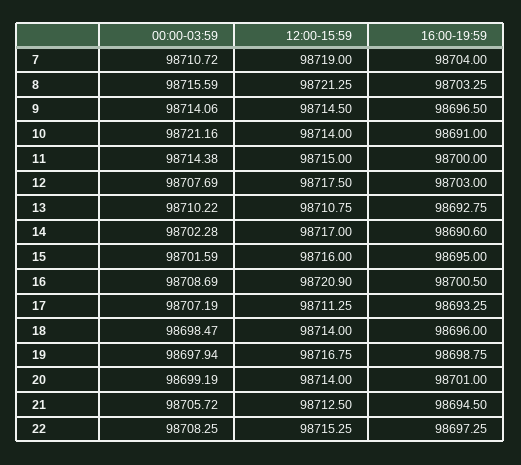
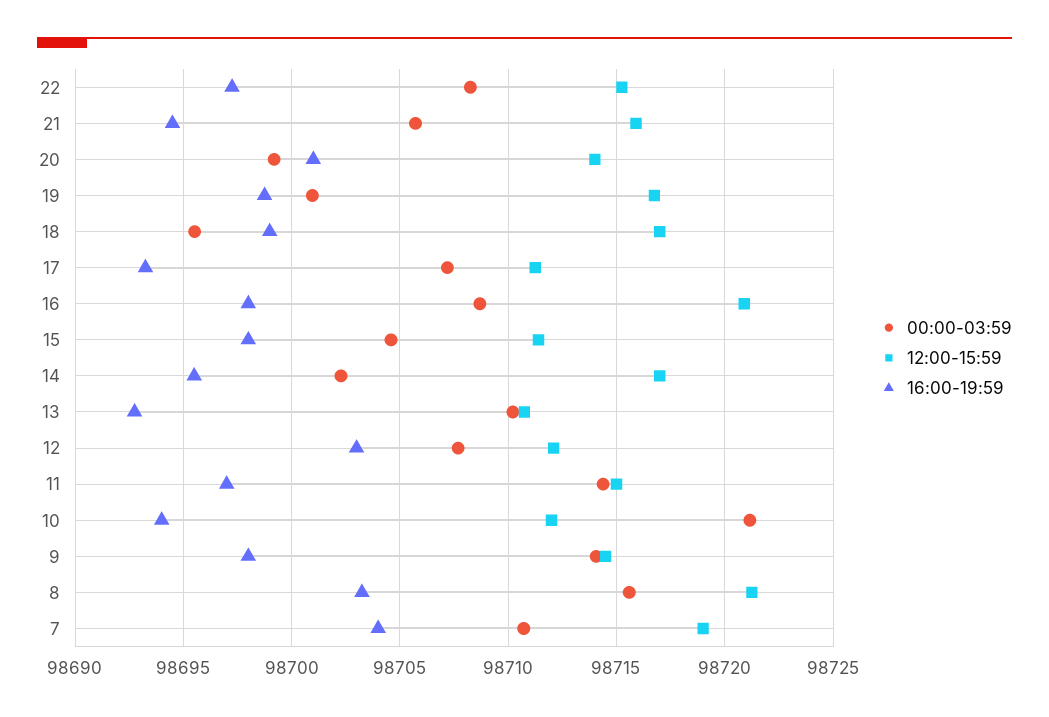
  {
    "00:00-03:59": {
      "7": 98710.72,
      "8": 98715.59,
      "9": 98714.06,
      "10": 98721.16,
      "11": 98714.38,
      "12": 98707.69,
      "13": 98710.22,
      "14": 98702.28,
-     "15": 98701.59,
+     "15": 98704.5,
      "16": 98708.69,
      "17": 98707.19,
-     "18": 98698.47,
+     "18": 98695.5,
-     "19": 98697.94,
+     "19": 98701,
      "20": 98699.19,
      "21": 98705.72,
      "22": 98708.25
    },
    "12:00-15:59": {
      "7": 98719,
      "8": 98721.25,
      "9": 98714.5,
-     "10": 98714,
+     "10": 98712,
      "11": 98715,
-     "12": 98717.5,
+     "12": 98712,
      "13": 98710.75,
      "14": 98717,
-     "15": 98716,
+     "15": 98711.5,
      "16": 98720.9,
      "17": 98711.25,
-     "18": 98714,
+     "18": 98717,
      "19": 98716.75,
      "20": 98714,
-     "21": 98712.5,
+     "21": 98716,
      "22": 98715.25
    },
    "16:00-19:59": {
      "7": 98704,
      "8": 98703.25,
-     "9": 98696.5,
+     "9": 98698,
-     "10": 98691,
+     "10": 98694,
-     "11": 98700,
+     "11": 98697,
      "12": 98703,
      "13": 98692.75,
-     "14": 98690.6,
+     "14": 98695.5,
-     "15": 98695,
+     "15": 98698,
-     "16": 98700.5,
+     "16": 98698,
      "17": 98693.25,
-     "18": 98696,
+     "18": 98699,
      "19": 98698.75,
      "20": 98701,
      "21": 98694.5,
      "22": 98697.25
    }
  }

